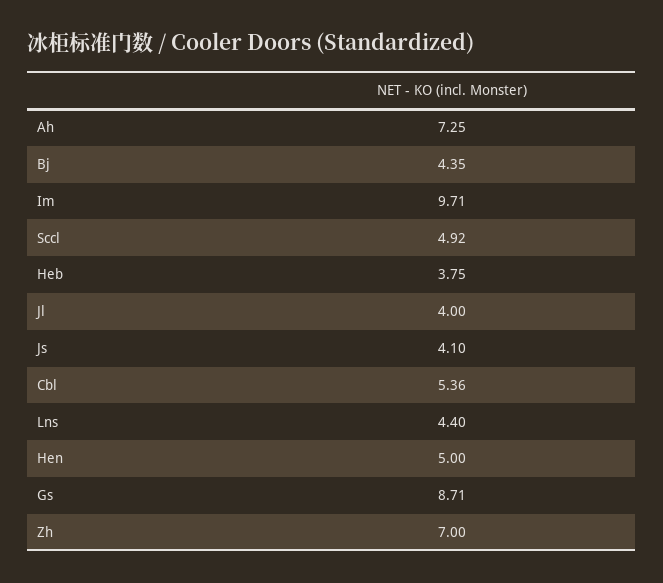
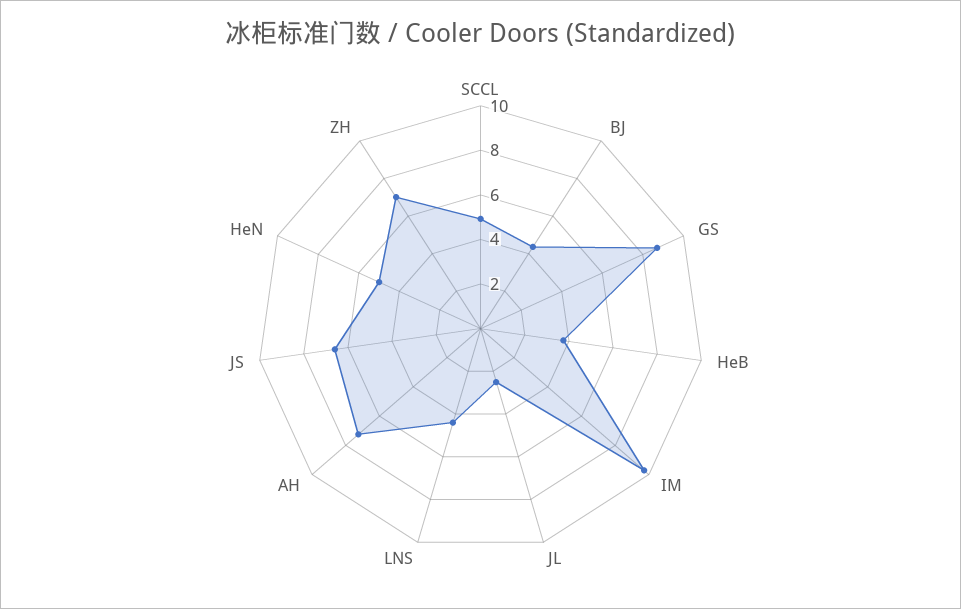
  {
    "Ah": 7.25,
    "Bj": 4.35,
    "Im": 9.71,
    "Sccl": 4.92,
    "Heb": 3.75,
-   "Jl": 4,
+   "Jl": 2.5,
-   "Js": 4.1,
+   "Js": 6.5,
-   "Cbl": 5.36,
    "Lns": 4.4,
    "Hen": 5,
    "Gs": 8.71,
    "Zh": 7
  }

